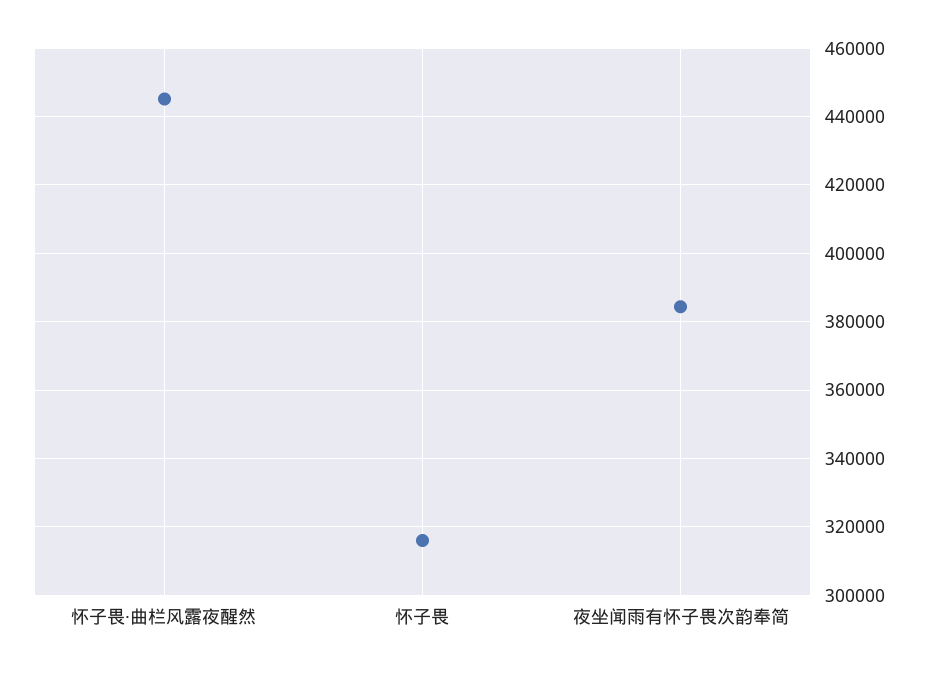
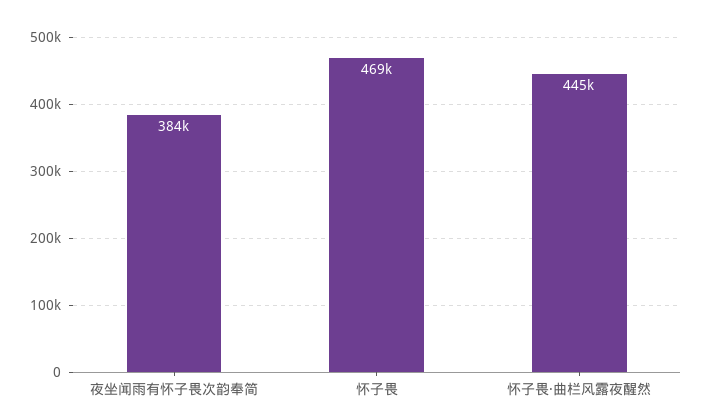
  {
    "怀子畏·曲栏风露夜醒然": 445000,
-   "怀子畏": 316000,
+   "怀子畏": 469000,
    "夜坐闻雨有怀子畏次韵奉简": 384000
  }

